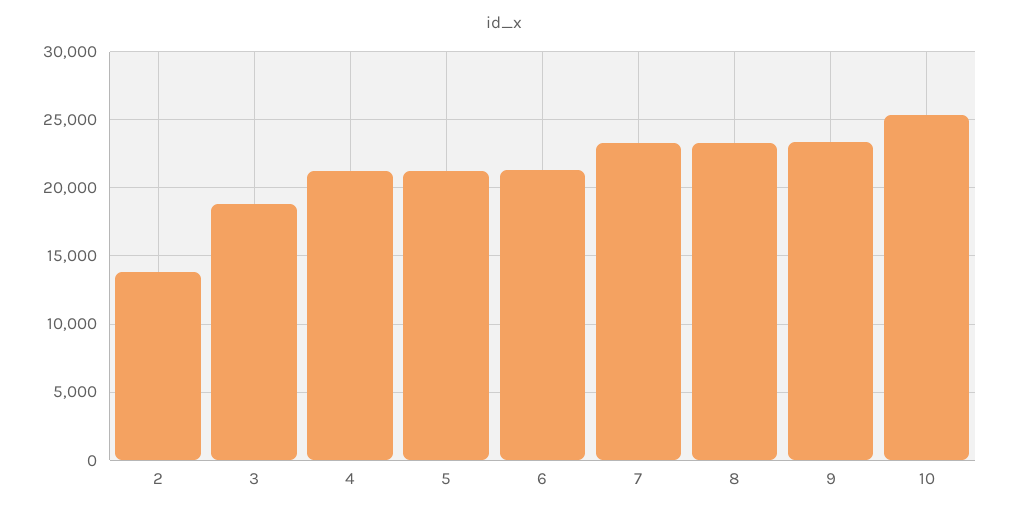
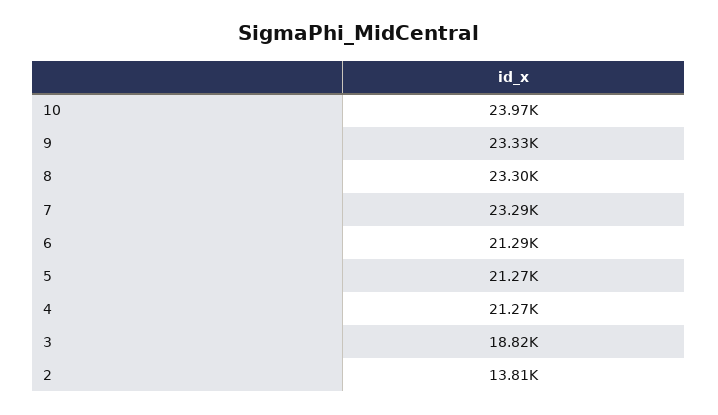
  {
    "2": 13810,
    "3": 18820,
    "4": 21270,
    "5": 21270,
    "6": 21290,
    "7": 23290,
    "8": 23300,
    "9": 23330,
-   "10": 25500
+   "10": 23970
  }

